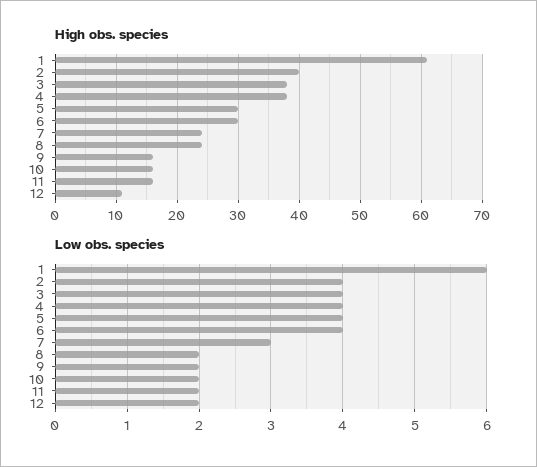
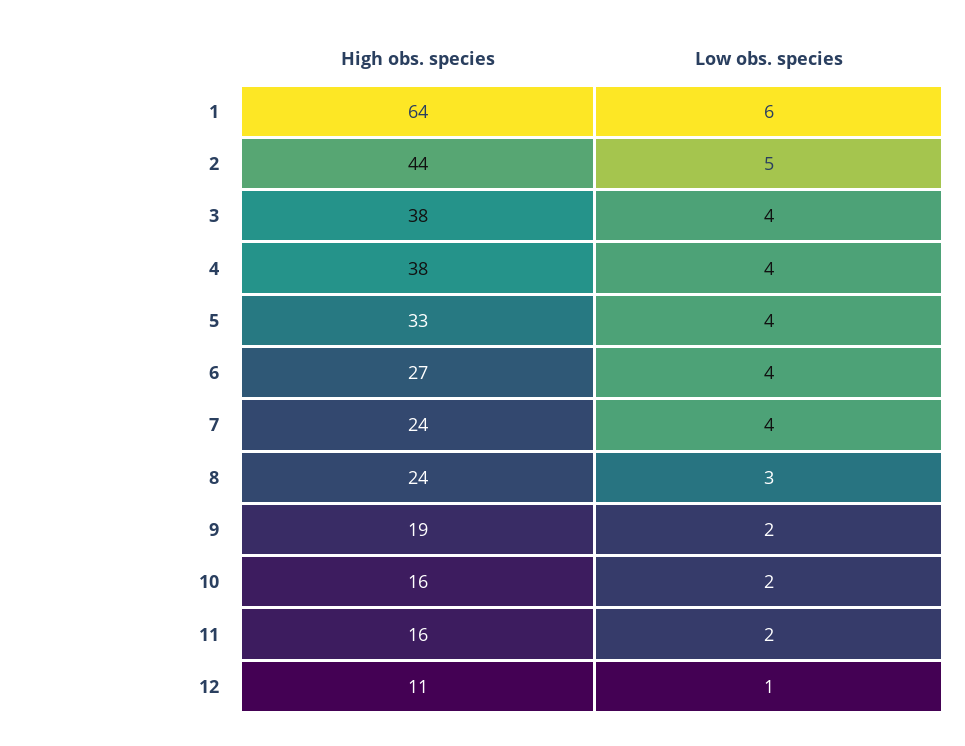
  {
    "High obs. species": {
-     "1": 61,
+     "1": 64,
-     "2": 40,
+     "2": 44,
      "3": 38,
      "4": 38,
-     "5": 30,
+     "5": 33,
-     "6": 30,
+     "6": 27,
      "7": 24,
      "8": 24,
-     "9": 16,
+     "9": 19,
      "10": 16,
      "11": 16,
      "12": 11
    },
    "Low obs. species": {
      "1": 6,
-     "2": 4,
+     "2": 5,
      "3": 4,
      "4": 4,
      "5": 4,
      "6": 4,
-     "7": 3,
+     "7": 4,
-     "8": 2,
+     "8": 3,
      "9": 2,
      "10": 2,
      "11": 2,
-     "12": 2
+     "12": 1
    }
  }

